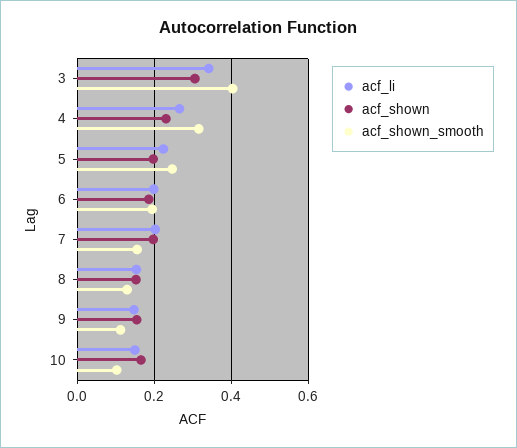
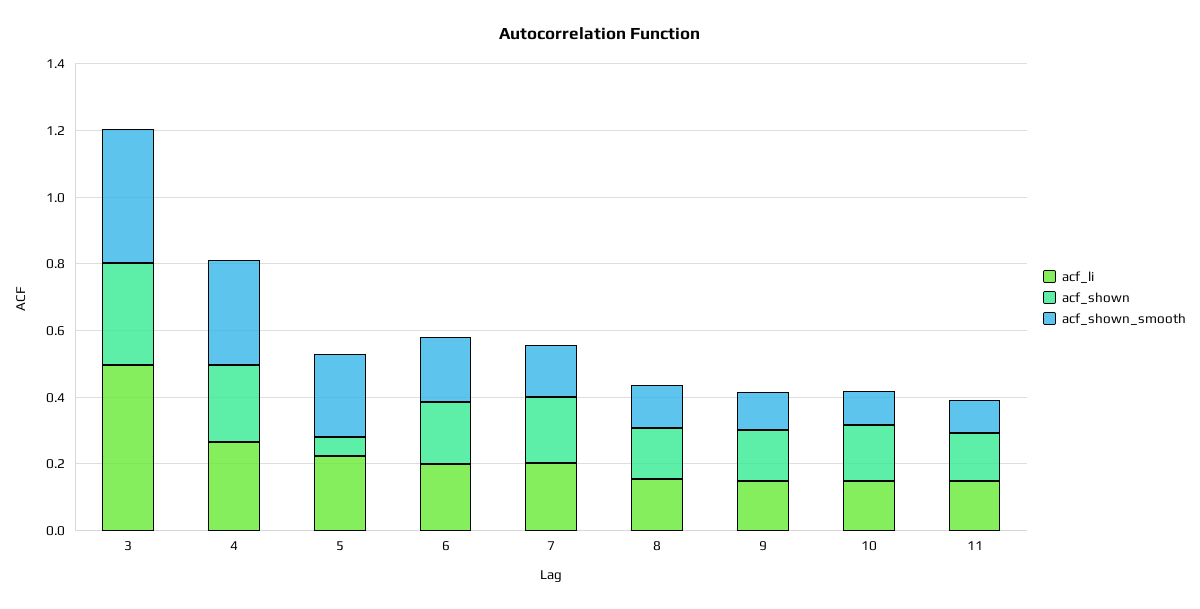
  {
    "acf_li": {
-     "3": 0.34,
+     "3": 0.5,
      "4": 0.26,
      "5": 0.22,
      "6": 0.2,
      "7": 0.2,
      "8": 0.16,
      "9": 0.14,
-     "10": 0.16
+     "10": 0.16,
+     "11": 0.15
    },
    "acf_shown": {
      "3": 0.3,
      "4": 0.24,
-     "5": 0.2,
+     "5": 0.05,
      "6": 0.18,
      "7": 0.2,
      "8": 0.16,
      "9": 0.16,
-     "10": 0.16
+     "10": 0.16,
+     "11": 0.15
    },
    "acf_shown_smooth": {
      "3": 0.4,
      "4": 0.32,
      "5": 0.24,
      "6": 0.2,
      "7": 0.16,
      "8": 0.14,
      "9": 0.12,
-     "10": 0.1
+     "10": 0.1,
+     "11": 0.1
    }
  }

